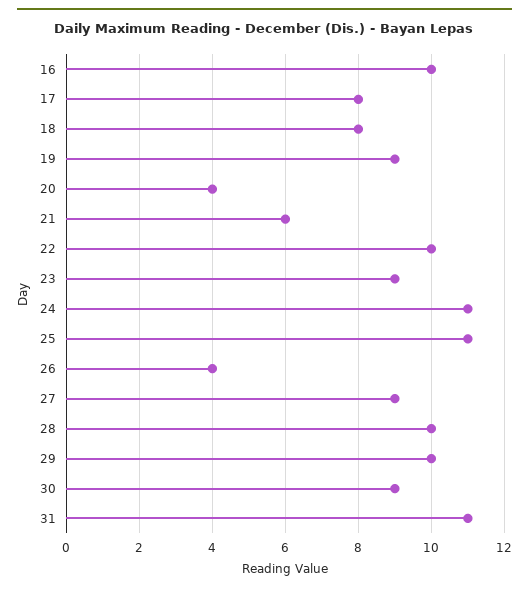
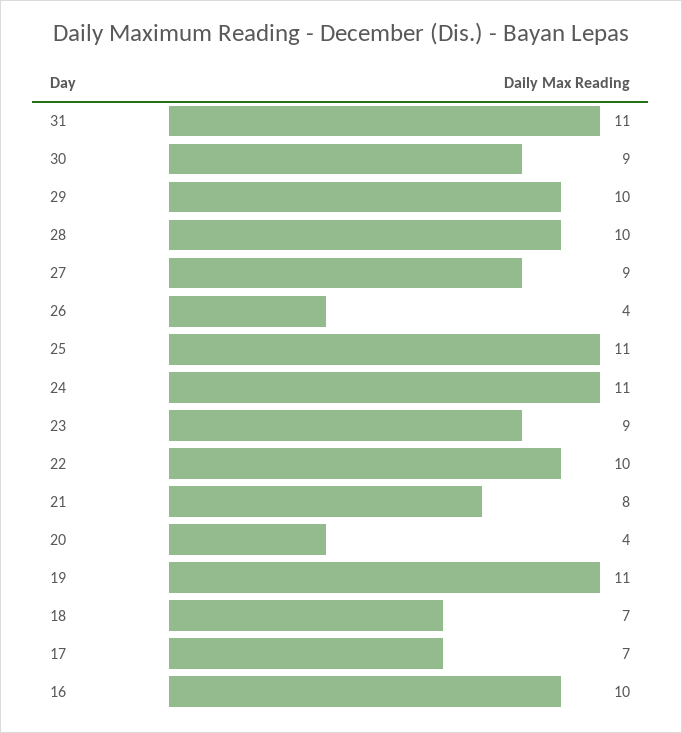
  {
    "16": 10,
-   "17": 8,
+   "17": 7,
-   "18": 8,
+   "18": 7,
-   "19": 9,
+   "19": 11,
    "20": 4,
-   "21": 6,
+   "21": 8,
    "22": 10,
    "23": 9,
    "24": 11,
    "25": 11,
    "26": 4,
    "27": 9,
    "28": 10,
    "29": 10,
    "30": 9,
    "31": 11
  }

